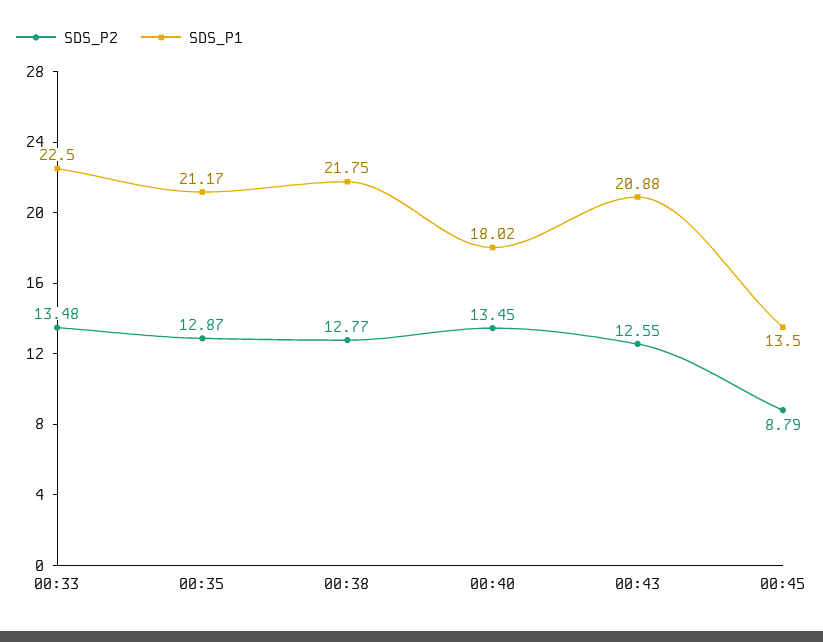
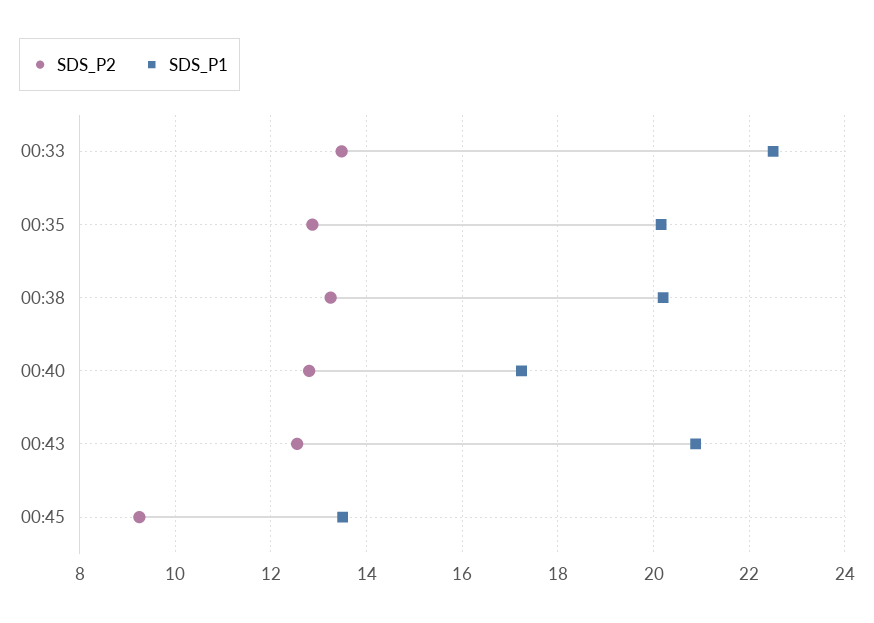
  {
    "SDS_P2": {
      "00:33": 13.48,
      "00:35": 12.87,
-     "00:38": 12.77,
+     "00:38": 13.2,
-     "00:40": 13.45,
+     "00:40": 12.8,
      "00:43": 12.55,
-     "00:45": 8.79
+     "00:45": 9.2
    },
    "SDS_P1": {
      "00:33": 22.5,
-     "00:35": 21.17,
+     "00:35": 20.2,
-     "00:38": 21.75,
+     "00:38": 20.2,
-     "00:40": 18.02,
+     "00:40": 17.2,
      "00:43": 20.88,
      "00:45": 13.5
    }
  }

